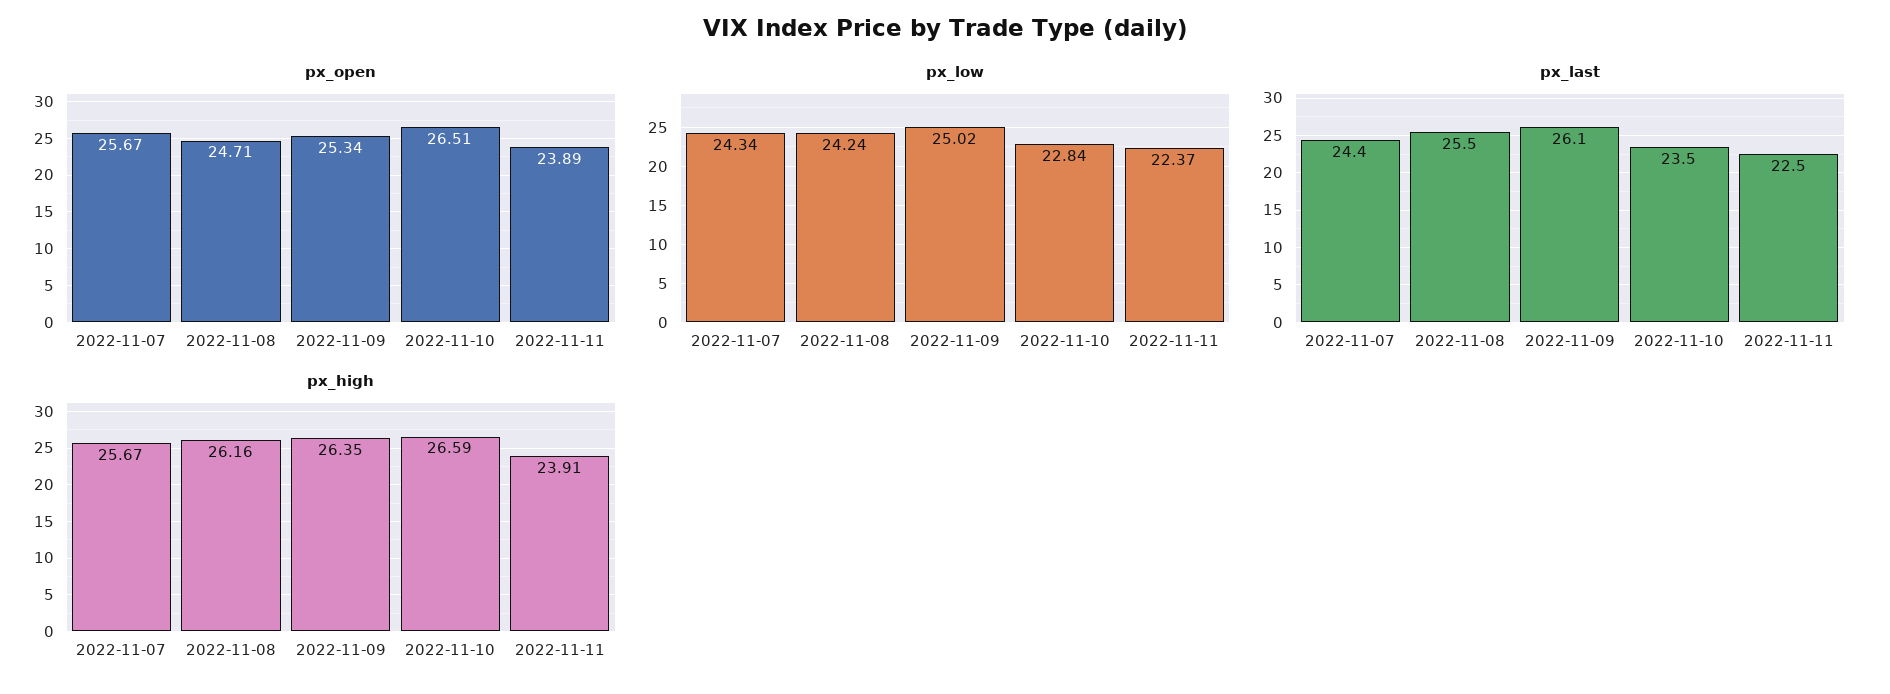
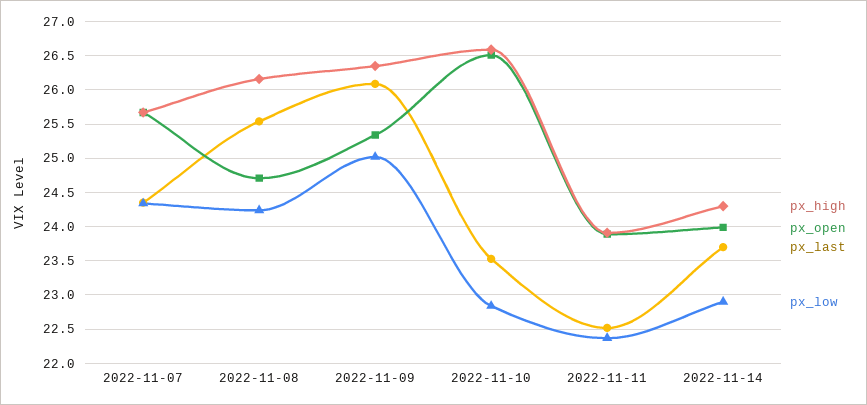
  {
    "px_open": {
      "2022-11-07": 25.67,
      "2022-11-08": 24.71,
      "2022-11-09": 25.34,
      "2022-11-10": 26.51,
-     "2022-11-11": 23.89
+     "2022-11-11": 23.89,
+     "2022-11-14": 24
    },
    "px_low": {
      "2022-11-07": 24.34,
      "2022-11-08": 24.24,
      "2022-11-09": 25.02,
      "2022-11-10": 22.84,
-     "2022-11-11": 22.37
+     "2022-11-11": 22.37,
+     "2022-11-14": 22.9
    },
    "px_last": {
      "2022-11-07": 24.4,
      "2022-11-08": 25.5,
      "2022-11-09": 26.1,
      "2022-11-10": 23.5,
-     "2022-11-11": 22.5
+     "2022-11-11": 22.5,
+     "2022-11-14": 23.7
    },
    "px_high": {
      "2022-11-07": 25.67,
      "2022-11-08": 26.16,
      "2022-11-09": 26.35,
      "2022-11-10": 26.59,
-     "2022-11-11": 23.91
+     "2022-11-11": 23.91,
+     "2022-11-14": 24.3
    }
  }

